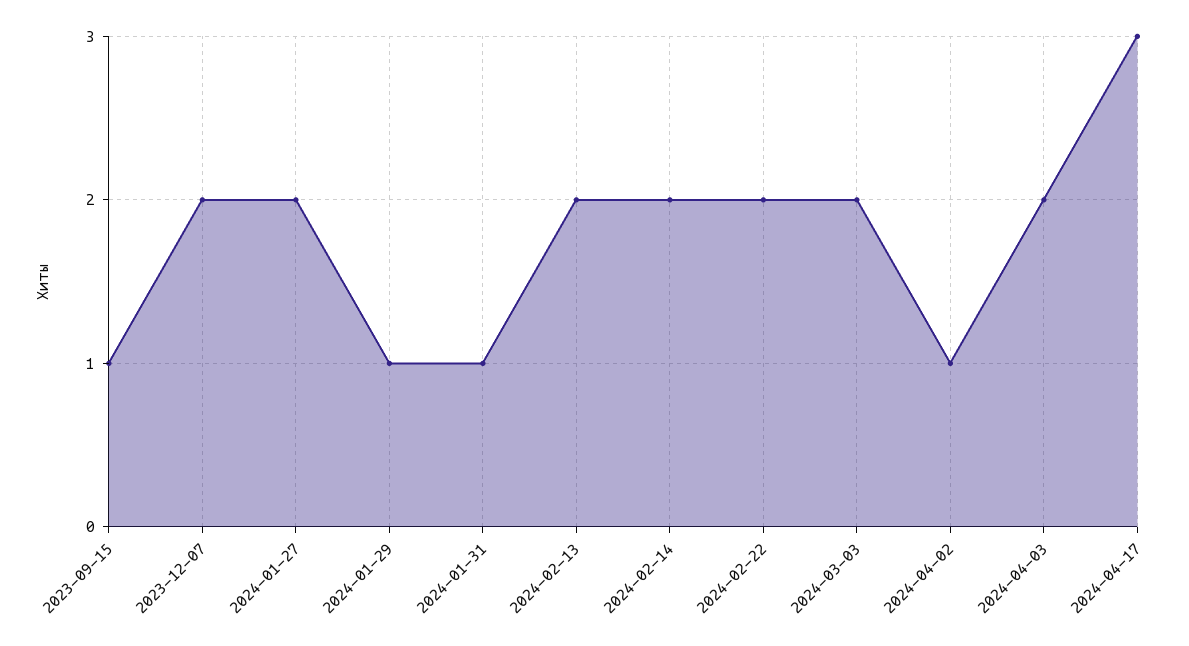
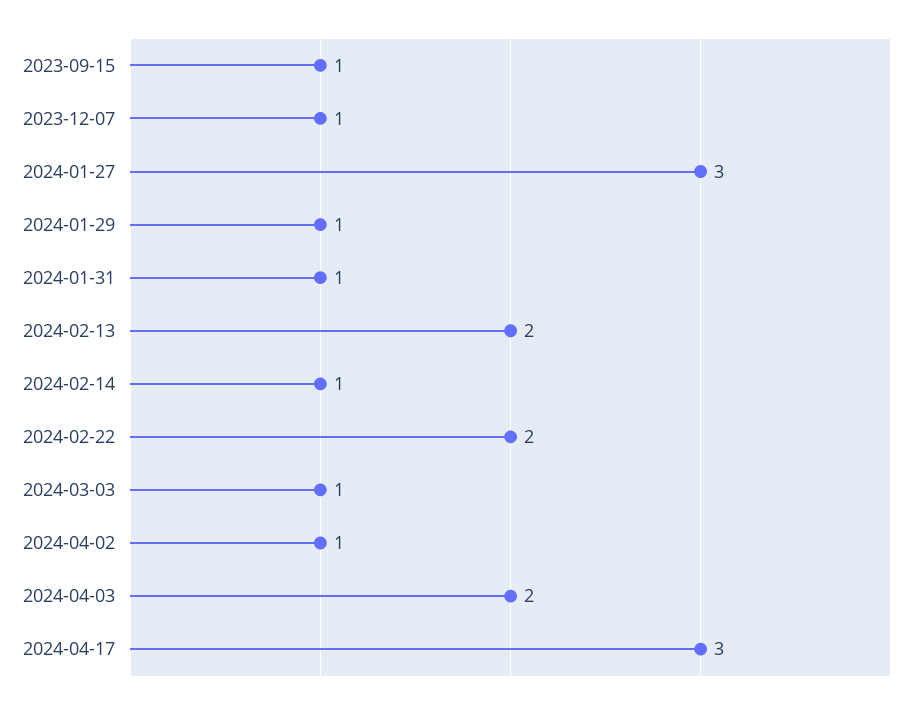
  {
    "2023-09-15": 1,
-   "2023-12-07": 2,
+   "2023-12-07": 1,
-   "2024-01-27": 2,
+   "2024-01-27": 3,
    "2024-01-29": 1,
    "2024-01-31": 1,
    "2024-02-13": 2,
-   "2024-02-14": 2,
+   "2024-02-14": 1,
    "2024-02-22": 2,
-   "2024-03-03": 2,
+   "2024-03-03": 1,
    "2024-04-02": 1,
    "2024-04-03": 2,
    "2024-04-17": 3
  }

